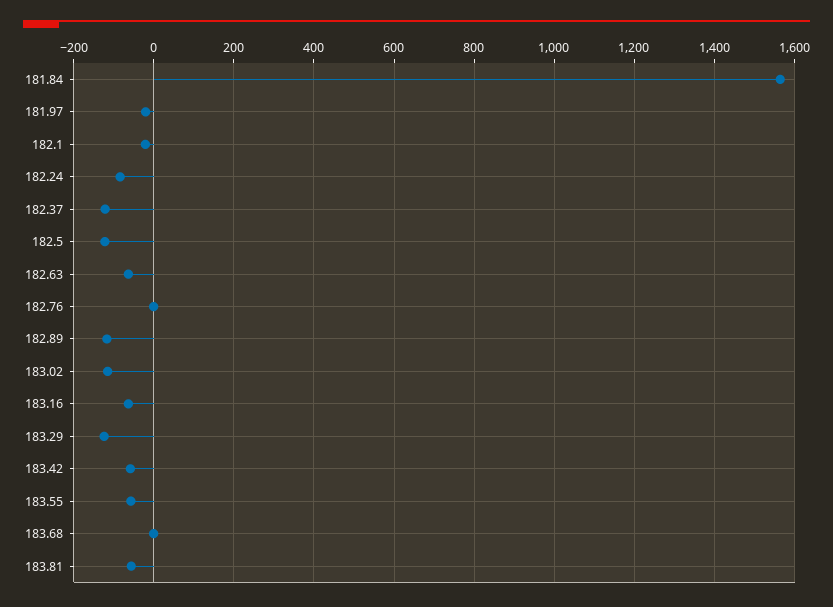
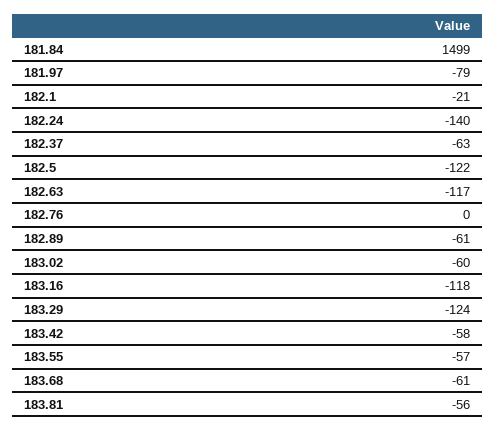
  {
-   "181.84": 1560,
+   "181.84": 1499,
-   "181.97": -20,
+   "181.97": -79,
    "182.1": -21,
-   "182.24": -80,
+   "182.24": -140,
-   "182.37": -120,
+   "182.37": -63,
    "182.5": -122,
-   "182.63": -60,
+   "182.63": -117,
    "182.76": 0,
-   "182.89": -120,
+   "182.89": -61,
-   "183.02": -120,
+   "183.02": -60,
-   "183.16": -60,
+   "183.16": -118,
    "183.29": -124,
    "183.42": -58,
    "183.55": -57,
-   "183.68": 0,
+   "183.68": -61,
    "183.81": -56
  }

